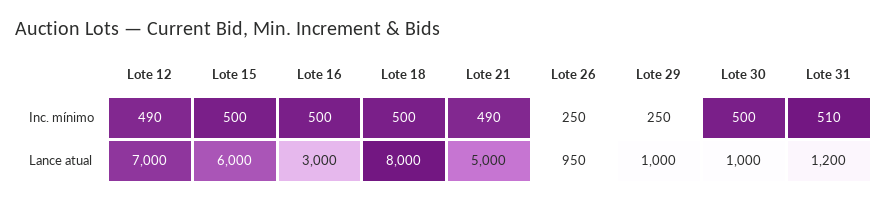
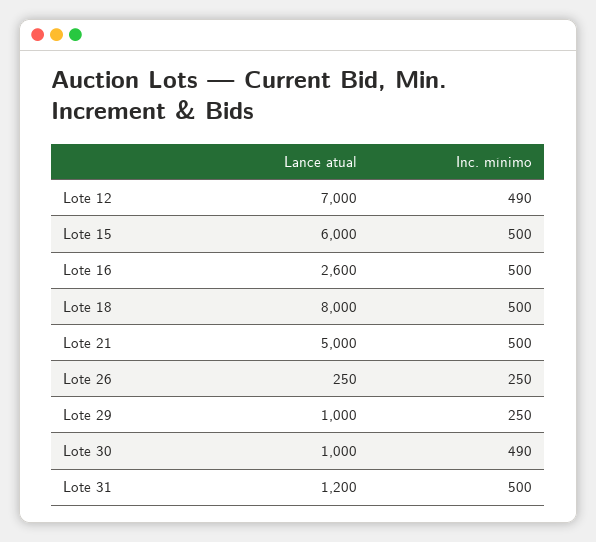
  {
    "Lote 12": {
      "Inc. mínimo": 490,
      "Lance atual": 7000
    },
    "Lote 15": {
      "Inc. mínimo": 500,
      "Lance atual": 6000
    },
    "Lote 16": {
      "Inc. mínimo": 500,
-     "Lance atual": 3000
+     "Lance atual": 2600
    },
    "Lote 18": {
      "Inc. mínimo": 500,
      "Lance atual": 8000
    },
    "Lote 21": {
-     "Inc. mínimo": 490,
+     "Inc. mínimo": 500,
      "Lance atual": 5000
    },
    "Lote 26": {
      "Inc. mínimo": 250,
-     "Lance atual": 950
+     "Lance atual": 250
    },
    "Lote 29": {
      "Inc. mínimo": 250,
      "Lance atual": 1000
    },
    "Lote 30": {
-     "Inc. mínimo": 500,
+     "Inc. mínimo": 490,
      "Lance atual": 1000
    },
    "Lote 31": {
-     "Inc. mínimo": 510,
+     "Inc. mínimo": 500,
      "Lance atual": 1200
    }
  }

